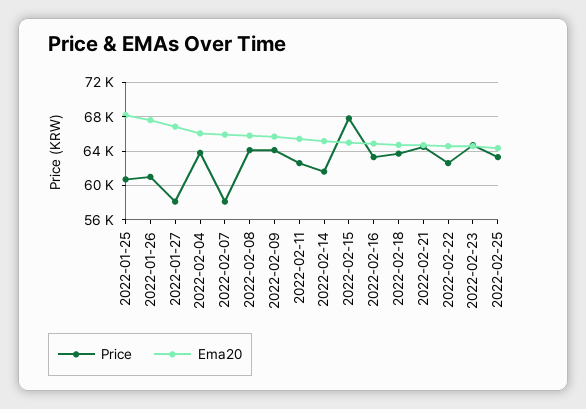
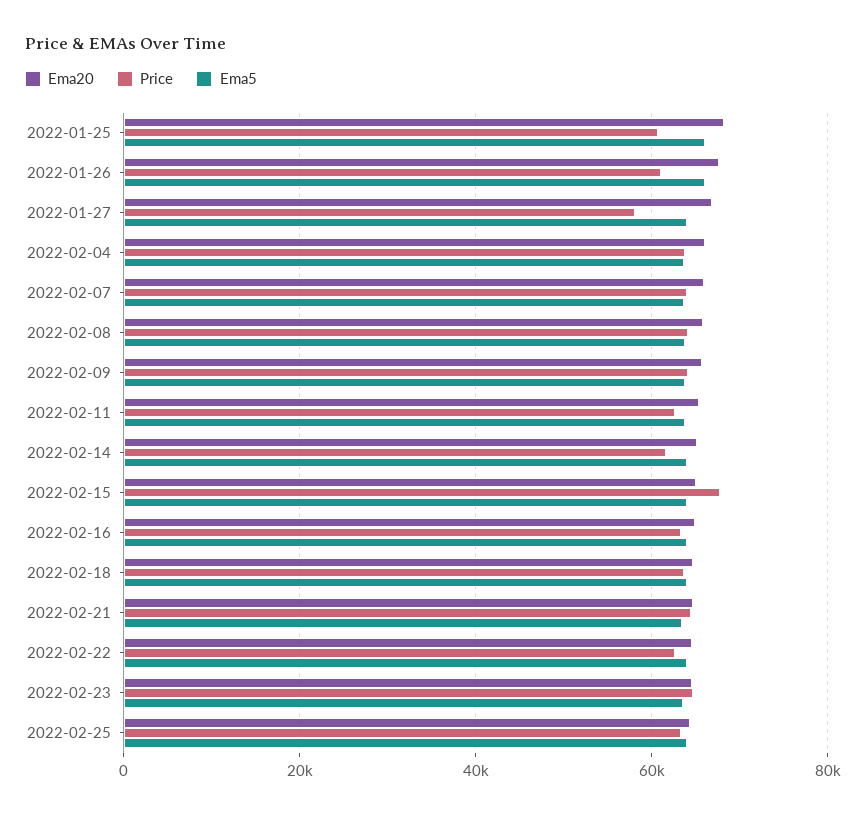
  {
    "Price": {
      "2022-01-25": 61000,
      "2022-01-26": 61000,
      "2022-01-27": 58000,
      "2022-02-04": 64000,
-     "2022-02-07": 58000,
+     "2022-02-07": 64000,
      "2022-02-08": 64000,
      "2022-02-09": 64000,
      "2022-02-11": 63000,
      "2022-02-14": 62000,
      "2022-02-15": 68000,
      "2022-02-16": 63000,
      "2022-02-18": 64000,
      "2022-02-21": 65000,
      "2022-02-22": 63000,
      "2022-02-23": 65000,
      "2022-02-25": 63000
    },
    "Ema20": {
      "2022-01-25": 68000,
      "2022-01-26": 68000,
      "2022-01-27": 67000,
      "2022-02-04": 66000,
      "2022-02-07": 66000,
      "2022-02-08": 66000,
      "2022-02-09": 66000,
      "2022-02-11": 65000,
      "2022-02-14": 65000,
      "2022-02-15": 65000,
      "2022-02-16": 65000,
      "2022-02-18": 65000,
      "2022-02-21": 65000,
      "2022-02-22": 65000,
      "2022-02-23": 65000,
      "2022-02-25": 64000
-   }
+   },
+   "Ema5": {
+     "2022-01-25": 66000,
+     "2022-01-26": 66000,
+     "2022-01-27": 64000,
+     "2022-02-04": 64000,
+     "2022-02-07": 64000,
+     "2022-02-08": 64000,
+     "2022-02-09": 64000,
+     "2022-02-11": 64000,
+     "2022-02-14": 64000,
+     "2022-02-15": 64000,
+     "2022-02-16": 64000,
+     "2022-02-18": 64000,
+     "2022-02-21": 64000,
+     "2022-02-22": 64000,
+     "2022-02-23": 64000,
+     "2022-02-25": 64000
+   }
  }

